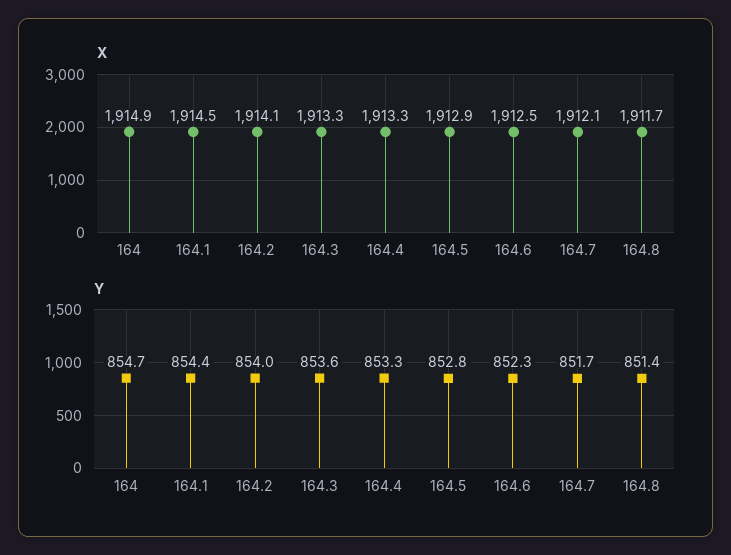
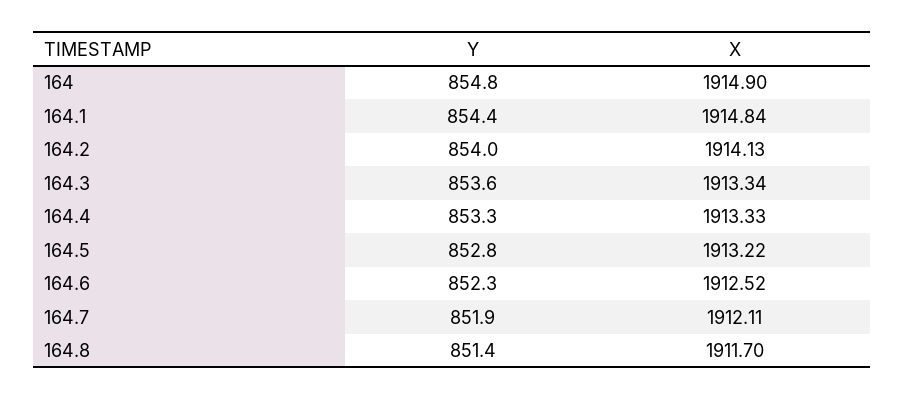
  {
    "X": {
      "164": 1914.9,
-     "164.1": 1914.5,
+     "164.1": 1914.84,
      "164.2": 1914.13,
      "164.3": 1913.34,
      "164.4": 1913.33,
-     "164.5": 1912.9,
+     "164.5": 1913.22,
      "164.6": 1912.52,
      "164.7": 1912.11,
      "164.8": 1911.7
    },
    "Y": {
-     "164": 854.7,
+     "164": 854.8,
      "164.1": 854.4,
      "164.2": 854,
      "164.3": 853.6,
      "164.4": 853.3,
      "164.5": 852.8,
      "164.6": 852.3,
-     "164.7": 851.7,
+     "164.7": 851.9,
      "164.8": 851.4
    }
  }

